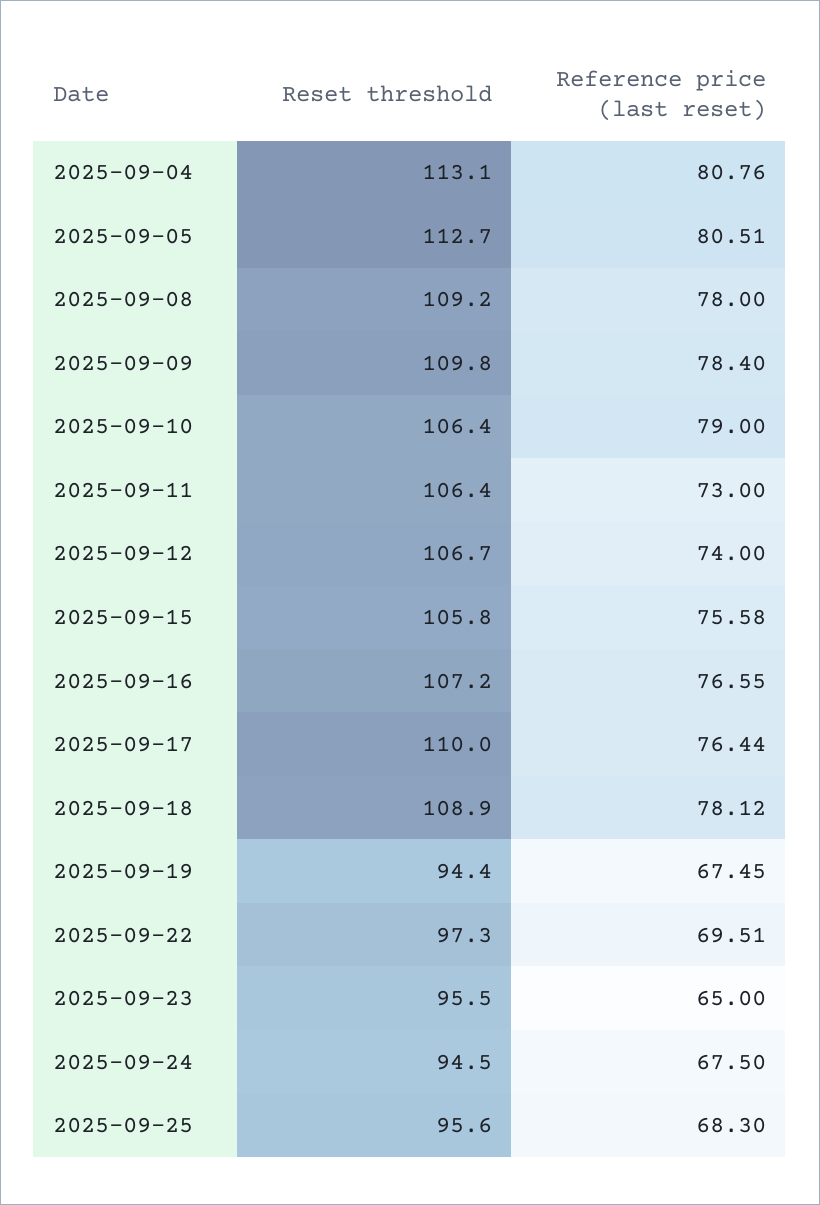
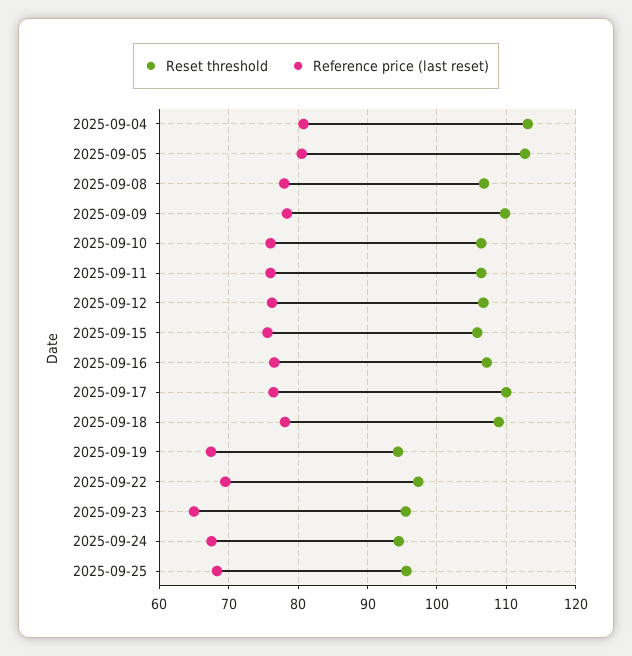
  {
    "Reset threshold": {
      "2025-09-04": 113.1,
      "2025-09-05": 112.7,
-     "2025-09-08": 109.2,
+     "2025-09-08": 107,
      "2025-09-09": 109.8,
      "2025-09-10": 106.4,
      "2025-09-11": 106.4,
      "2025-09-12": 106.7,
      "2025-09-15": 105.8,
      "2025-09-16": 107.2,
      "2025-09-17": 110,
      "2025-09-18": 108.9,
      "2025-09-19": 94.4,
      "2025-09-22": 97.3,
      "2025-09-23": 95.5,
      "2025-09-24": 94.5,
      "2025-09-25": 95.6
    },
    "Reference price (last reset)": {
      "2025-09-04": 80.76,
      "2025-09-05": 80.51,
      "2025-09-08": 78,
      "2025-09-09": 78.4,
-     "2025-09-10": 79,
+     "2025-09-10": 76,
-     "2025-09-11": 73,
+     "2025-09-11": 76,
-     "2025-09-12": 74,
+     "2025-09-12": 76,
      "2025-09-15": 75.58,
      "2025-09-16": 76.55,
      "2025-09-17": 76.44,
      "2025-09-18": 78.12,
      "2025-09-19": 67.45,
      "2025-09-22": 69.51,
      "2025-09-23": 65,
      "2025-09-24": 67.5,
      "2025-09-25": 68.3
    }
  }

